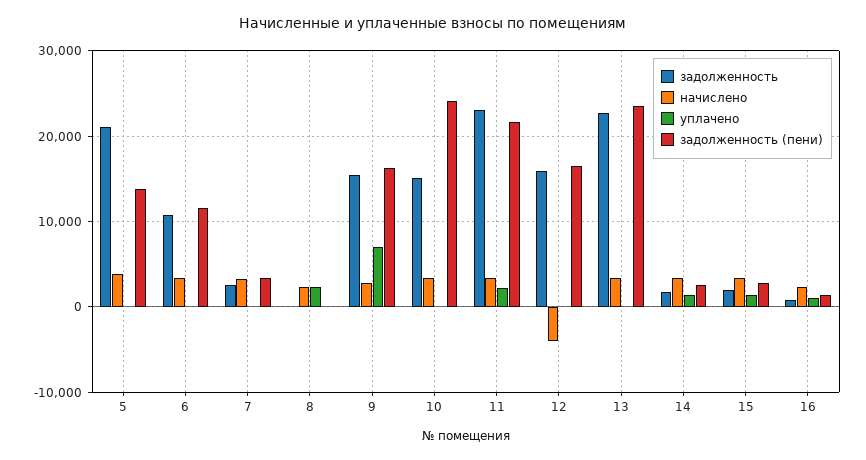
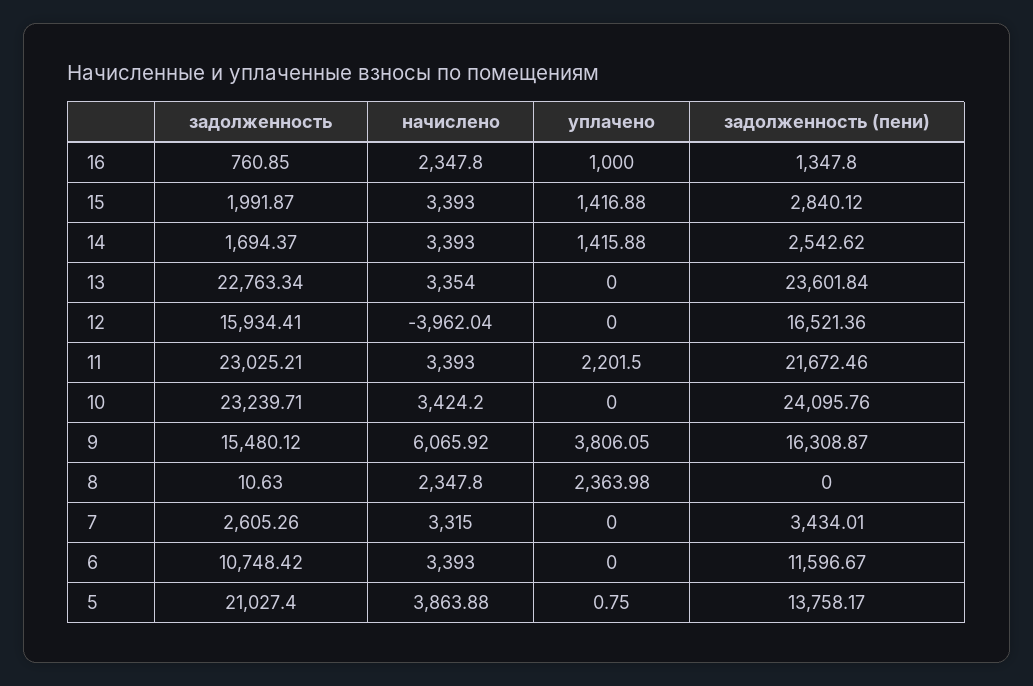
  {
    "задолженность": {
      "5": 21027.4,
      "6": 10748.42,
      "7": 2605.26,
      "8": 10.63,
      "9": 15480.12,
-     "10": 15000,
+     "10": 23239.71,
      "11": 23025.21,
      "12": 15934.41,
      "13": 22763.34,
      "14": 1694.37,
      "15": 1991.87,
      "16": 760.85
    },
    "начислено": {
      "5": 3863.88,
      "6": 3393,
      "7": 3315,
      "8": 2347.8,
-     "9": 3000,
+     "9": 6065.92,
      "10": 3424.2,
      "11": 3393,
      "12": -3962.04,
      "13": 3354,
      "14": 3393,
      "15": 3393,
      "16": 2347.8
    },
    "уплачено": {
      "5": 0.75,
      "6": 0,
      "7": 0,
      "8": 2363.98,
-     "9": 7000,
+     "9": 3806.05,
      "10": 0,
      "11": 2201.5,
      "12": 0,
      "13": 0,
      "14": 1415.88,
      "15": 1416.88,
      "16": 1000
    },
    "задолженность (пени)": {
      "5": 13758.17,
      "6": 11596.67,
      "7": 3434.01,
      "8": 0,
      "9": 16308.87,
      "10": 24095.76,
      "11": 21672.46,
      "12": 16521.36,
      "13": 23601.84,
      "14": 2542.62,
      "15": 2840.12,
      "16": 1347.8
    }
  }

